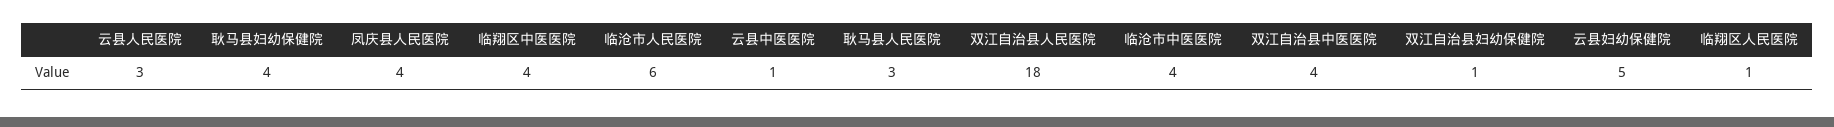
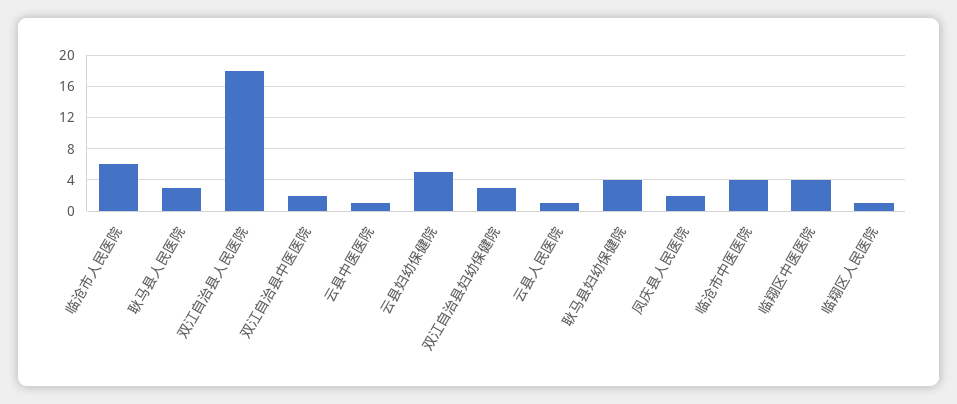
  {
-   "云县人民医院": 3,
+   "云县人民医院": 1,
    "耿马县妇幼保健院": 4,
-   "凤庆县人民医院": 4,
+   "凤庆县人民医院": 2,
    "临翔区中医医院": 4,
    "临沧市人民医院": 6,
    "云县中医医院": 1,
    "耿马县人民医院": 3,
    "双江自治县人民医院": 18,
    "临沧市中医医院": 4,
-   "双江自治县中医医院": 4,
+   "双江自治县中医医院": 2,
-   "双江自治县妇幼保健院": 1,
+   "双江自治县妇幼保健院": 3,
    "云县妇幼保健院": 5,
    "临翔区人民医院": 1
  }

